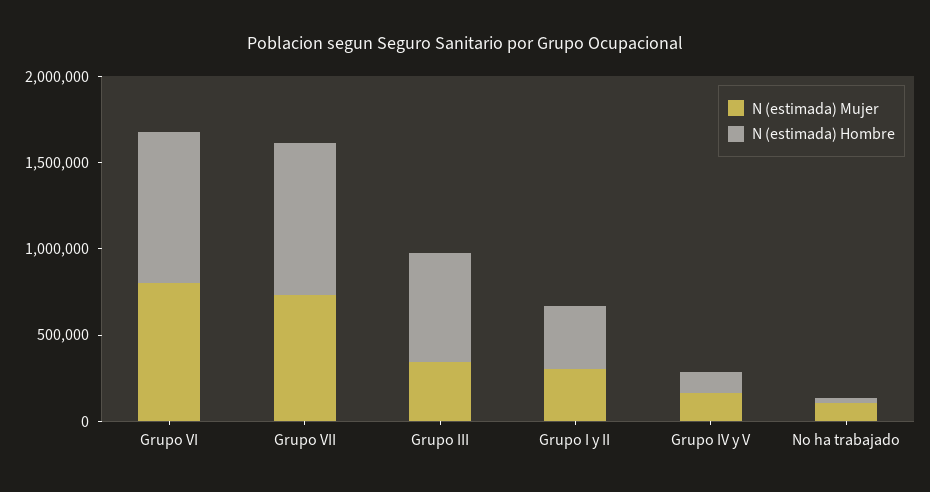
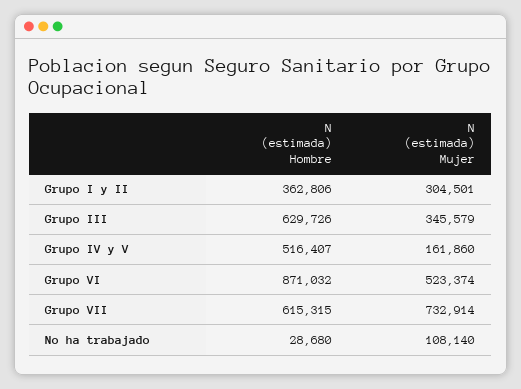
  {
    "N (estimada) Mujer": {
-     "Grupo VI": 800000,
+     "Grupo VI": 523374,
      "Grupo VII": 732914,
      "Grupo III": 345579,
      "Grupo I y II": 304501,
      "Grupo IV y V": 161860,
      "No ha trabajado": 108140
    },
    "N (estimada) Hombre": {
      "Grupo VI": 871032,
-     "Grupo VII": 900000,
+     "Grupo VII": 615315,
      "Grupo III": 629726,
      "Grupo I y II": 362806,
-     "Grupo IV y V": 100000,
+     "Grupo IV y V": 516407,
      "No ha trabajado": 28680
    }
  }

